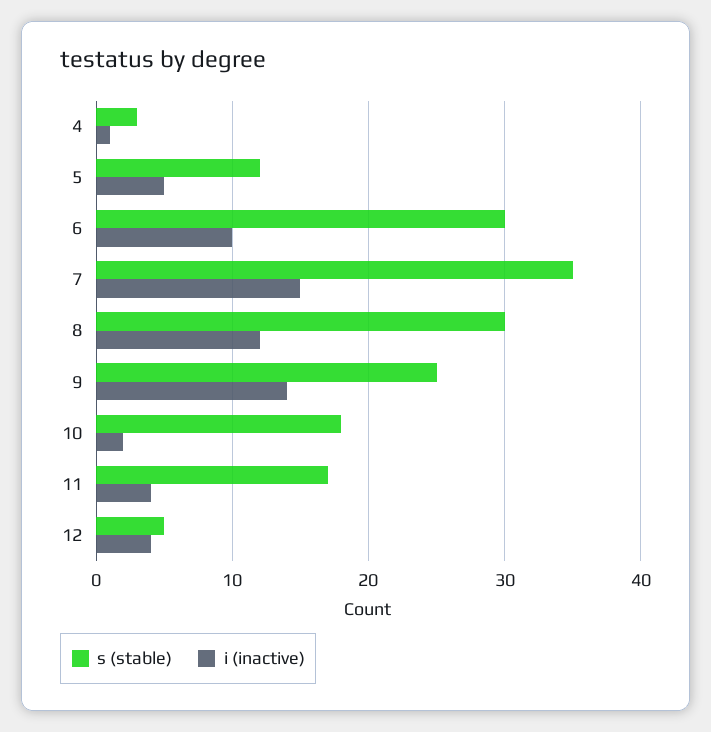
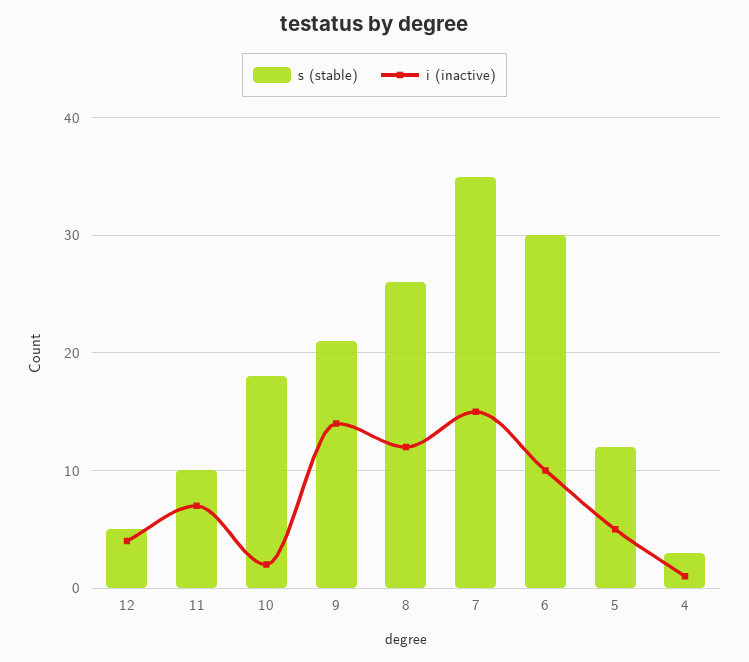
  {
    "s (stable)": {
      "4": 3,
      "5": 12,
      "6": 30,
      "7": 35,
-     "8": 30,
+     "8": 26,
-     "9": 25,
+     "9": 21,
      "10": 18,
-     "11": 17,
+     "11": 10,
      "12": 5
    },
    "i (inactive)": {
      "4": 1,
      "5": 5,
      "6": 10,
      "7": 15,
      "8": 12,
      "9": 14,
      "10": 2,
-     "11": 4,
+     "11": 7,
      "12": 4
    }
  }

